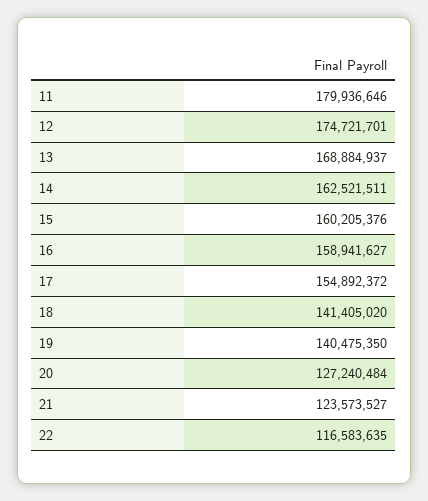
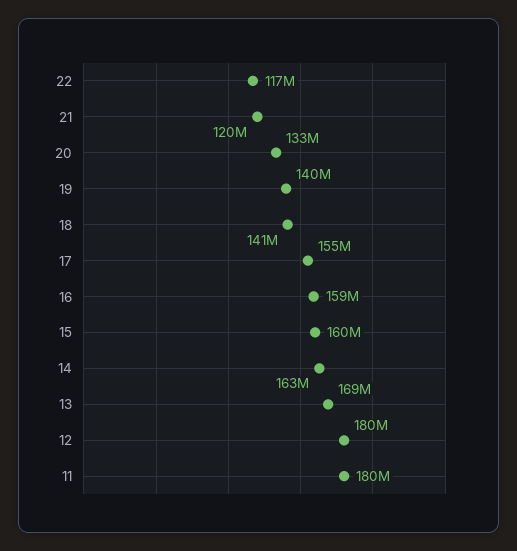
  {
    "11": 179936646,
-   "12": 174721701,
+   "12": 180000000,
    "13": 168884937,
    "14": 162521511,
    "15": 160205376,
    "16": 158941627,
    "17": 154892372,
    "18": 141405020,
    "19": 140475350,
-   "20": 127240484,
+   "20": 133000000,
-   "21": 123573527,
+   "21": 120000000,
    "22": 116583635
  }

